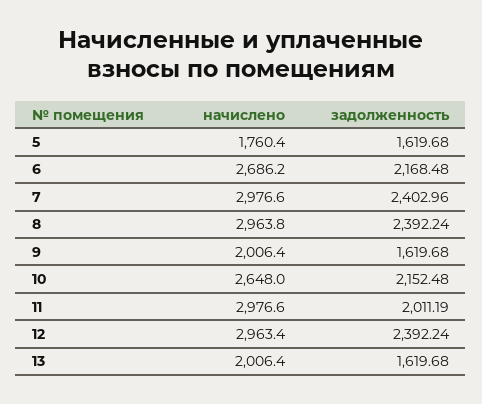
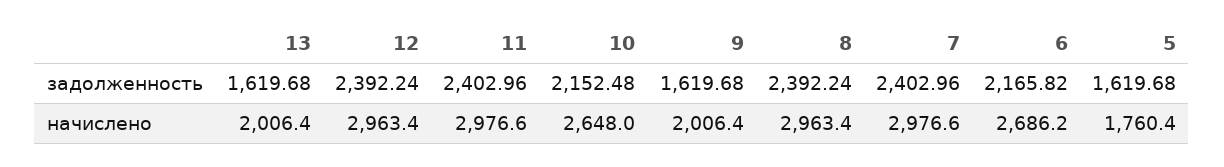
  {
    "начислено": {
      "5": 1760.4,
      "6": 2686.2,
      "7": 2976.6,
-     "8": 2963.8,
+     "8": 2963.4,
      "9": 2006.4,
      "10": 2648,
      "11": 2976.6,
      "12": 2963.4,
      "13": 2006.4
    },
    "задолженность": {
      "5": 1619.68,
-     "6": 2168.48,
+     "6": 2165.82,
      "7": 2402.96,
      "8": 2392.24,
      "9": 1619.68,
      "10": 2152.48,
-     "11": 2011.19,
+     "11": 2402.96,
      "12": 2392.24,
      "13": 1619.68
    }
  }

